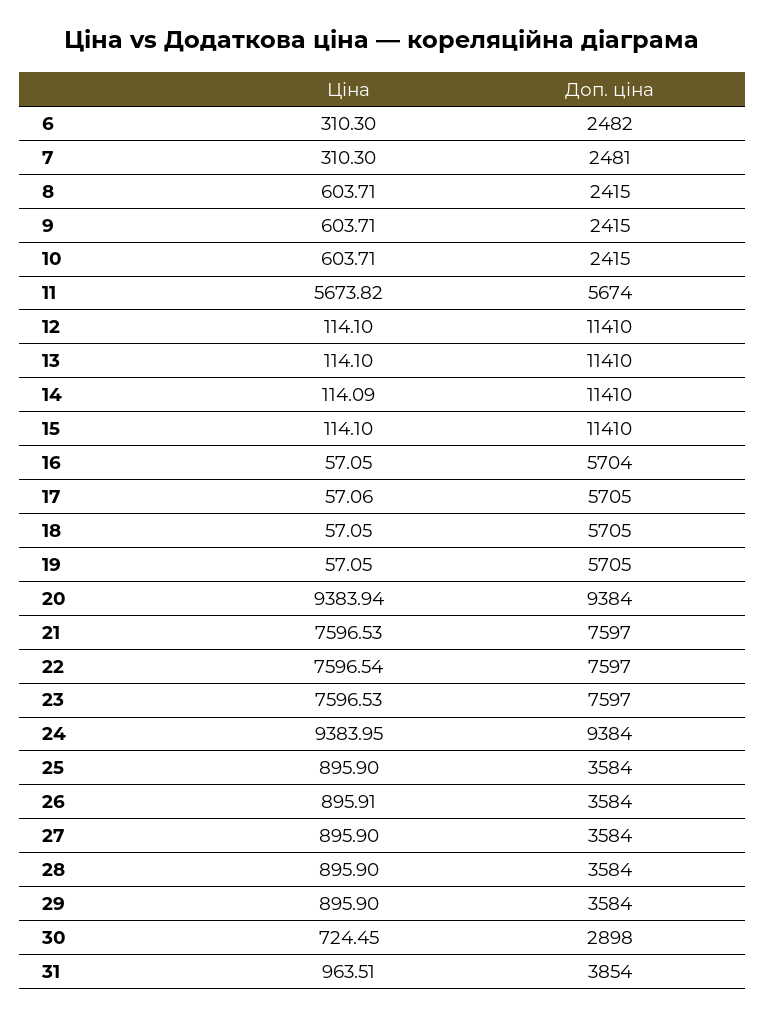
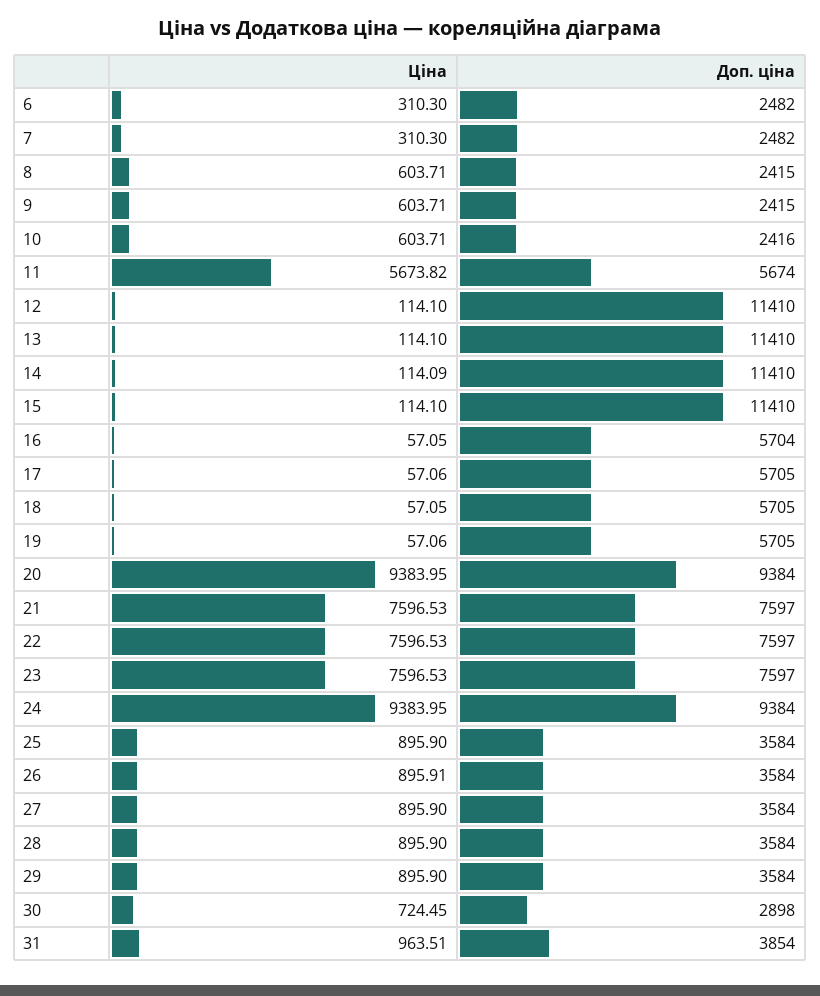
  {
    "Ціна": {
      "6": 310.3,
      "7": 310.3,
      "8": 603.71,
      "9": 603.71,
      "10": 603.71,
      "11": 5673.82,
      "12": 114.1,
      "13": 114.1,
      "14": 114.09,
      "15": 114.1,
      "16": 57.05,
      "17": 57.06,
      "18": 57.05,
-     "19": 57.05,
+     "19": 57.06,
-     "20": 9383.94,
+     "20": 9383.95,
      "21": 7596.53,
-     "22": 7596.54,
+     "22": 7596.53,
      "23": 7596.53,
      "24": 9383.95,
      "25": 895.9,
      "26": 895.91,
      "27": 895.9,
      "28": 895.9,
      "29": 895.9,
      "30": 724.45,
      "31": 963.51
    },
    "Доп. ціна": {
      "6": 2482,
-     "7": 2481,
+     "7": 2482,
      "8": 2415,
      "9": 2415,
-     "10": 2415,
+     "10": 2416,
      "11": 5674,
      "12": 11410,
      "13": 11410,
      "14": 11410,
      "15": 11410,
      "16": 5704,
      "17": 5705,
      "18": 5705,
      "19": 5705,
      "20": 9384,
      "21": 7597,
      "22": 7597,
      "23": 7597,
      "24": 9384,
      "25": 3584,
      "26": 3584,
      "27": 3584,
      "28": 3584,
      "29": 3584,
      "30": 2898,
      "31": 3854
    }
  }

